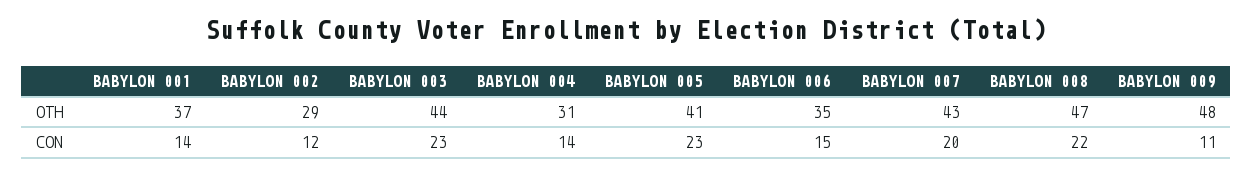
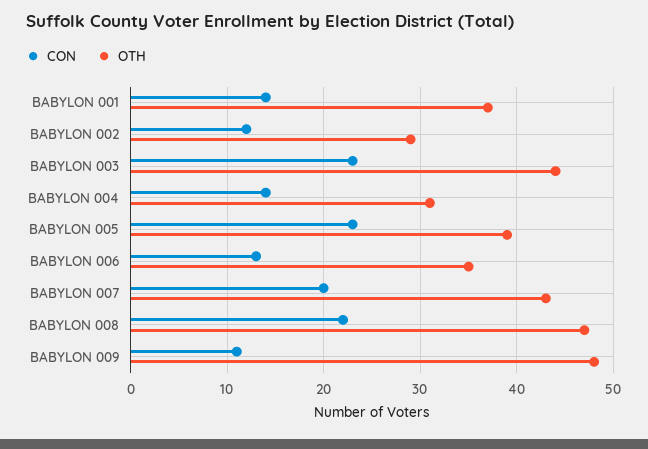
  {
    "OTH": {
      "BABYLON 001": 37,
      "BABYLON 002": 29,
      "BABYLON 003": 44,
      "BABYLON 004": 31,
-     "BABYLON 005": 41,
+     "BABYLON 005": 39,
      "BABYLON 006": 35,
      "BABYLON 007": 43,
      "BABYLON 008": 47,
      "BABYLON 009": 48
    },
    "CON": {
      "BABYLON 001": 14,
      "BABYLON 002": 12,
      "BABYLON 003": 23,
      "BABYLON 004": 14,
      "BABYLON 005": 23,
-     "BABYLON 006": 15,
+     "BABYLON 006": 13,
      "BABYLON 007": 20,
      "BABYLON 008": 22,
      "BABYLON 009": 11
    }
  }

